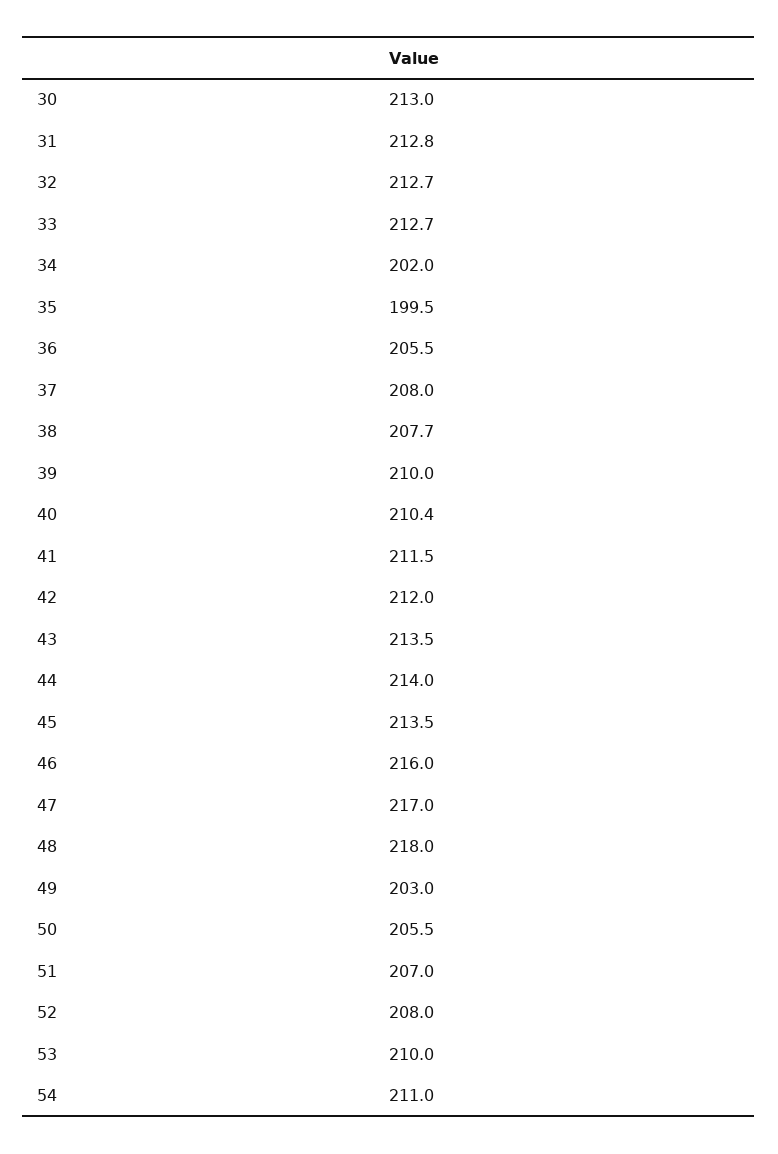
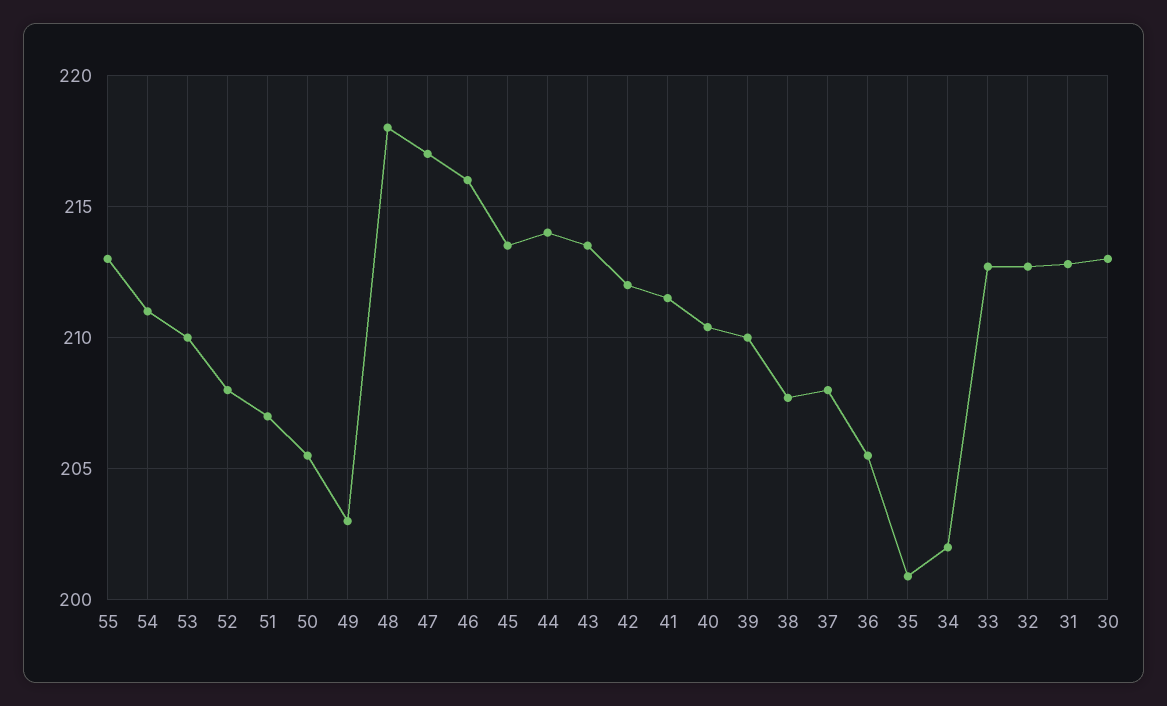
  {
    "30": 213,
    "31": 212.8,
    "32": 212.7,
    "33": 212.7,
    "34": 202,
-   "35": 199.5,
+   "35": 201,
    "36": 205.5,
    "37": 208,
    "38": 207.7,
    "39": 210,
    "40": 210.4,
    "41": 211.5,
    "42": 212,
    "43": 213.5,
    "44": 214,
    "45": 213.5,
    "46": 216,
    "47": 217,
    "48": 218,
    "49": 203,
    "50": 205.5,
    "51": 207,
    "52": 208,
    "53": 210,
-   "54": 211
+   "54": 211,
+   "55": 213
  }

